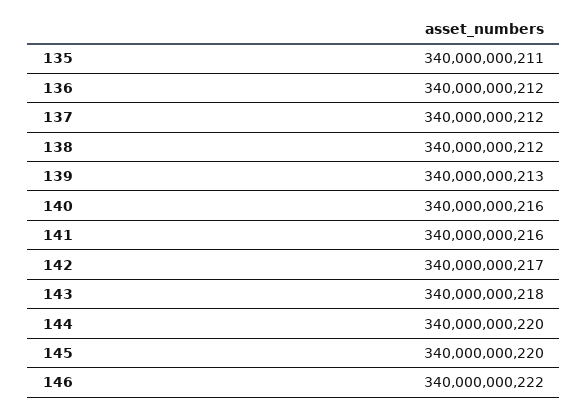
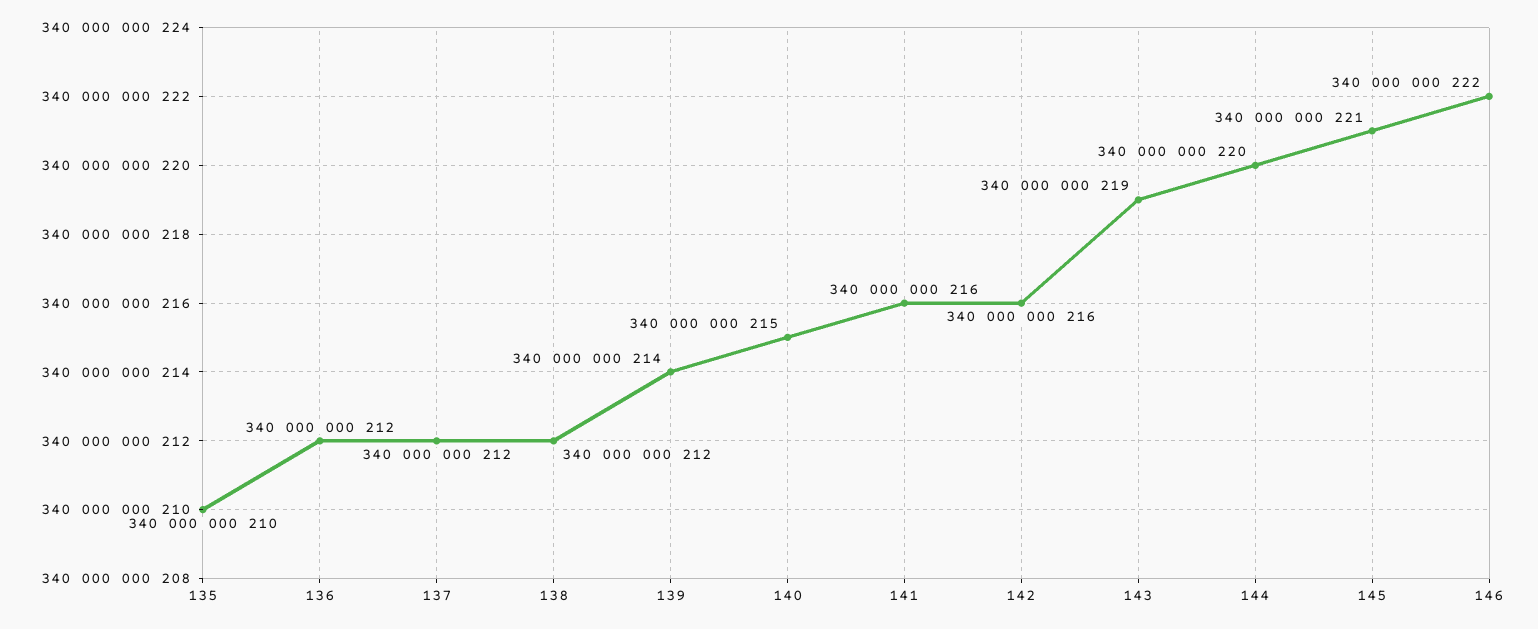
  {
-   "135": 340000000211,
+   "135": 340000000210,
    "136": 340000000212,
    "137": 340000000212,
    "138": 340000000212,
-   "139": 340000000213,
+   "139": 340000000214,
-   "140": 340000000216,
+   "140": 340000000215,
    "141": 340000000216,
-   "142": 340000000217,
+   "142": 340000000216,
-   "143": 340000000218,
+   "143": 340000000219,
    "144": 340000000220,
-   "145": 340000000220,
+   "145": 340000000221,
    "146": 340000000222
  }

